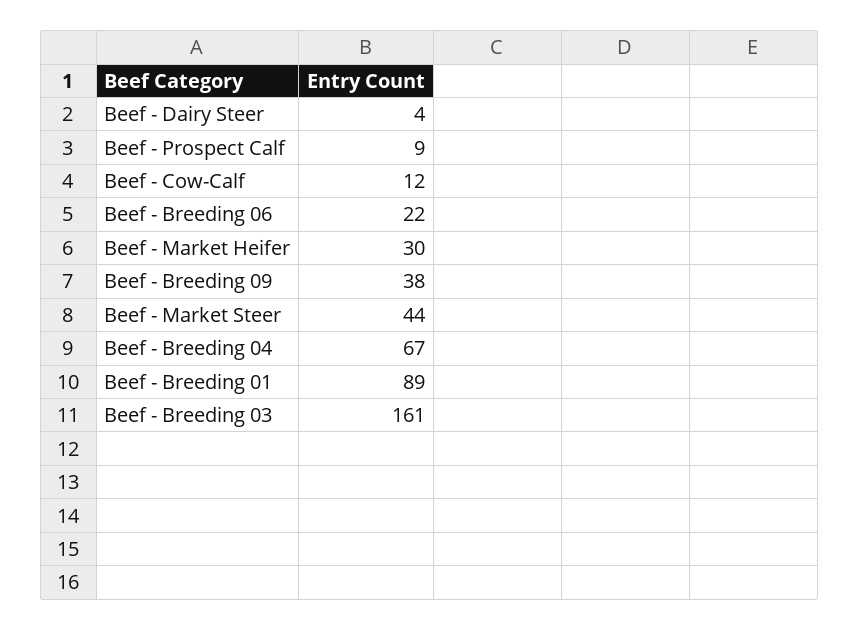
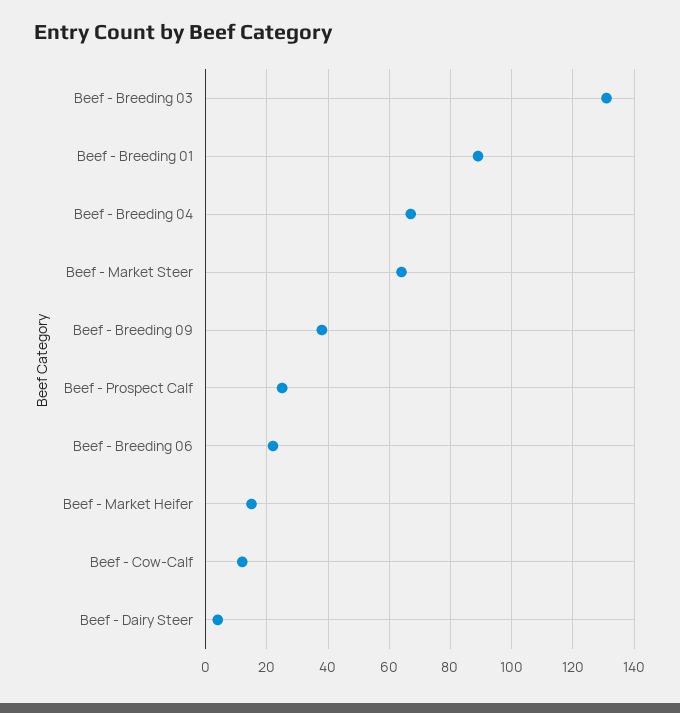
  {
    "Beef - Dairy Steer": 4,
-   "Beef - Prospect Calf": 9,
+   "Beef - Prospect Calf": 25,
    "Beef - Cow-Calf": 12,
    "Beef - Breeding 06": 22,
-   "Beef - Market Heifer": 30,
+   "Beef - Market Heifer": 15,
    "Beef - Breeding 09": 38,
-   "Beef - Market Steer": 44,
+   "Beef - Market Steer": 65,
    "Beef - Breeding 04": 67,
    "Beef - Breeding 01": 89,
-   "Beef - Breeding 03": 161
+   "Beef - Breeding 03": 130
  }

